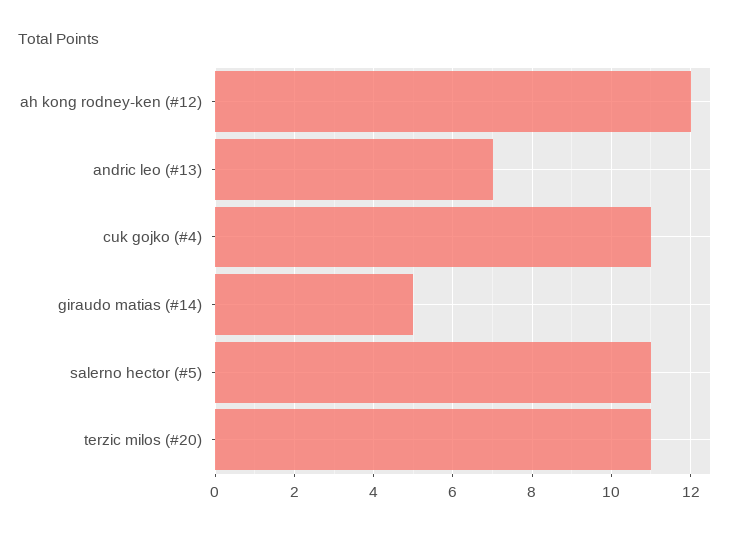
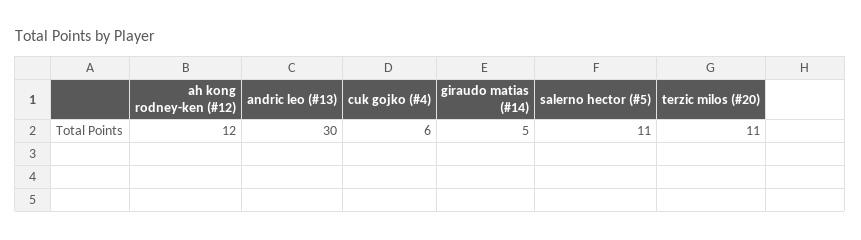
  {
    "ah kong rodney-ken (#12)": 12,
-   "andric leo (#13)": 7,
+   "andric leo (#13)": 30,
-   "cuk gojko (#4)": 11,
+   "cuk gojko (#4)": 6,
    "giraudo matias (#14)": 5,
    "salerno hector (#5)": 11,
    "terzic milos (#20)": 11
  }

